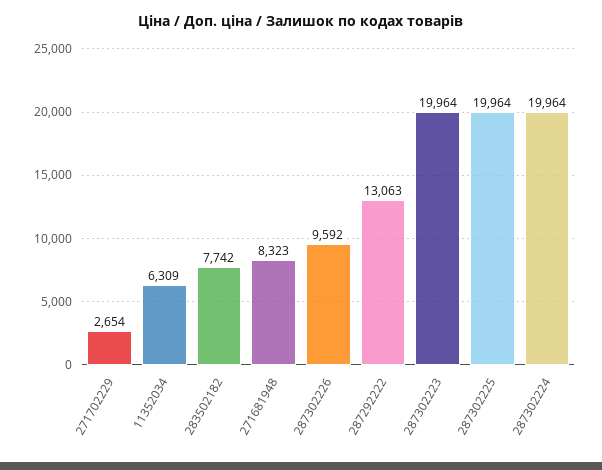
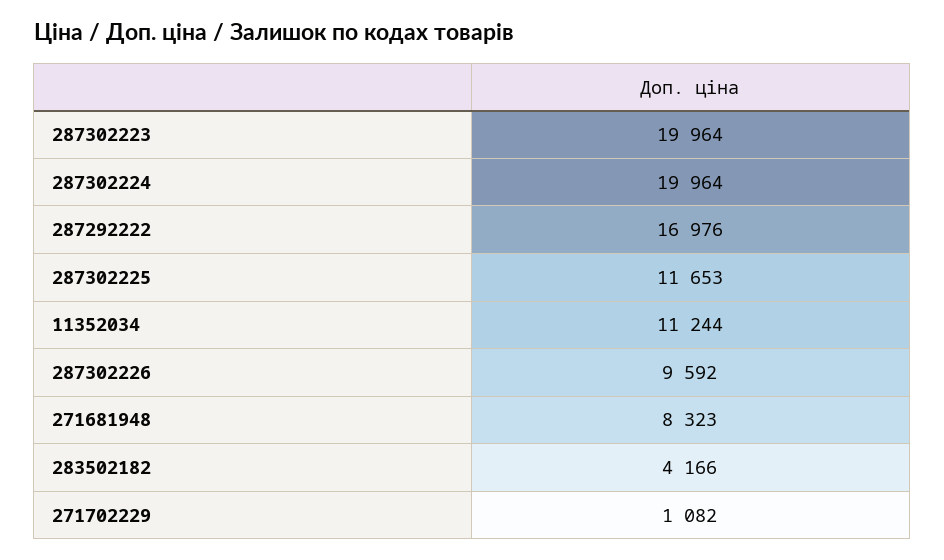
  {
-   "271702229": 2654,
+   "271702229": 1082,
-   "11352034": 6309,
+   "11352034": 11244,
-   "283502182": 7742,
+   "283502182": 4166,
    "271681948": 8323,
    "287302226": 9592,
-   "287292222": 13063,
+   "287292222": 16976,
    "287302223": 19964,
-   "287302225": 19964,
+   "287302225": 11653,
    "287302224": 19964
  }

